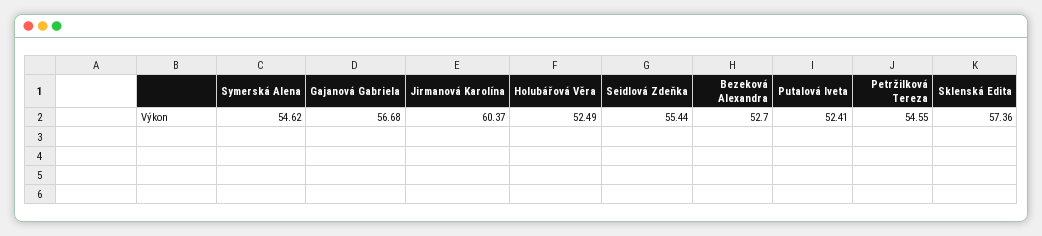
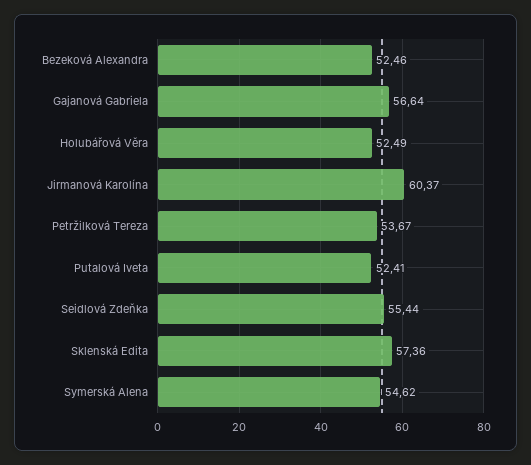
  {
    "Symerská Alena": 54.62,
-   "Gajanová Gabriela": 56.68,
+   "Gajanová Gabriela": 56.64,
    "Jirmanová Karolína": 60.37,
    "Holubářová Věra": 52.49,
    "Seidlová Zdeňka": 55.44,
-   "Bezeková Alexandra": 52.7,
+   "Bezeková Alexandra": 52.46,
    "Putalová Iveta": 52.41,
-   "Petržilková Tereza": 54.55,
+   "Petržilková Tereza": 53.67,
    "Sklenská Edita": 57.36
  }

